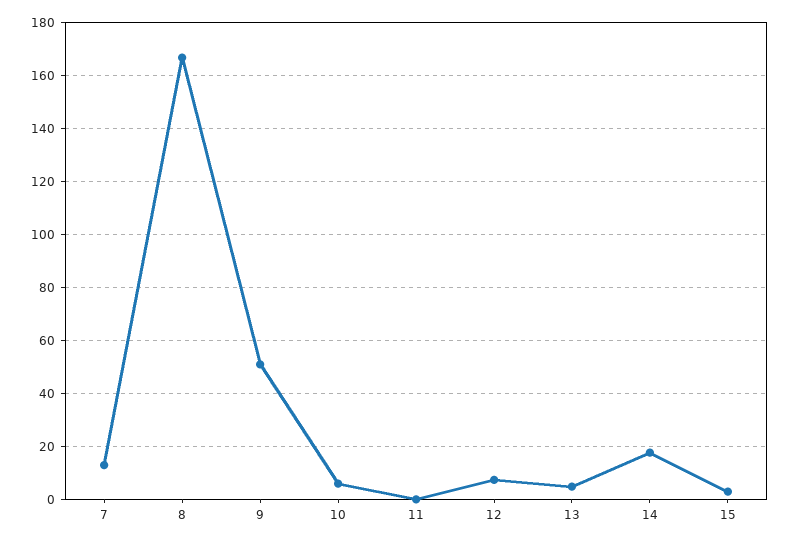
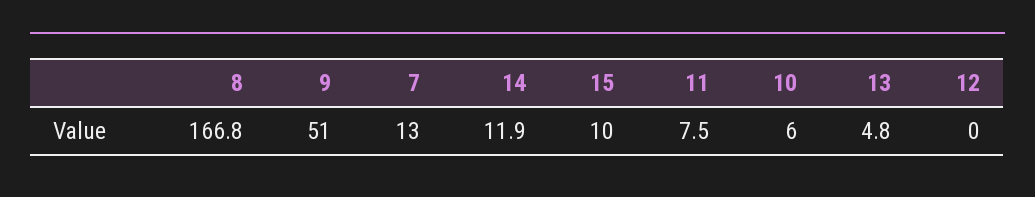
  {
    "7": 13,
    "8": 166.8,
    "9": 51,
    "10": 6,
-   "11": 0,
+   "11": 7.5,
-   "12": 7.5,
+   "12": 0,
    "13": 4.8,
-   "14": 17.5,
+   "14": 11.9,
-   "15": 2.5
+   "15": 10
  }

